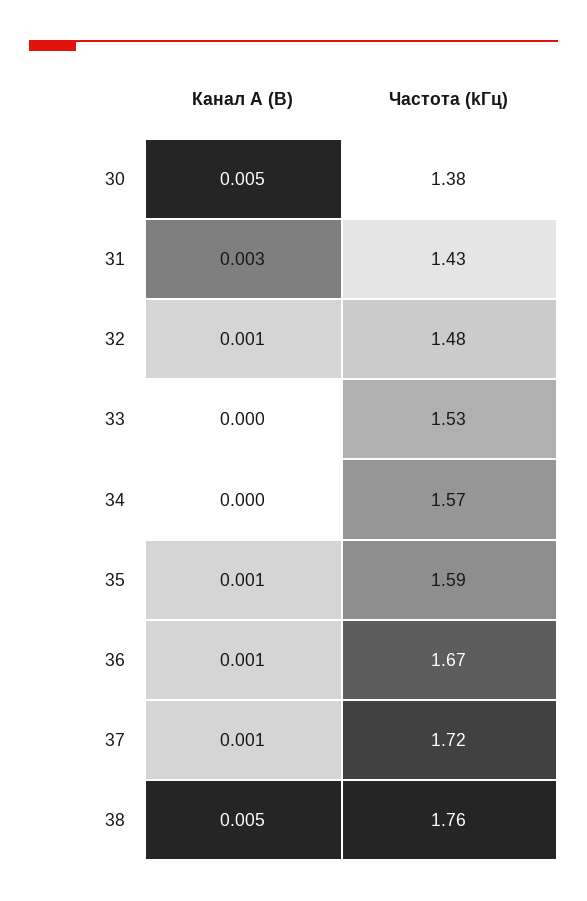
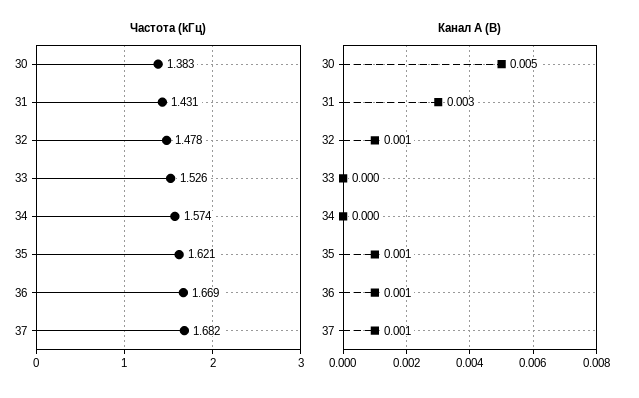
  {
    "Канал A (В)": {
      "30": 0.005,
      "31": 0.003,
      "32": 0.001,
      "33": 0,
      "34": 0,
      "35": 0.001,
      "36": 0.001,
-     "37": 0.001,
+     "37": 0.001
-     "38": 0.005
    },
    "Частота (kГц)": {
      "30": 1.383,
      "31": 1.431,
      "32": 1.478,
      "33": 1.526,
      "34": 1.574,
-     "35": 1.59,
+     "35": 1.621,
      "36": 1.669,
-     "37": 1.72,
+     "37": 1.682
-     "38": 1.76
    }
  }

